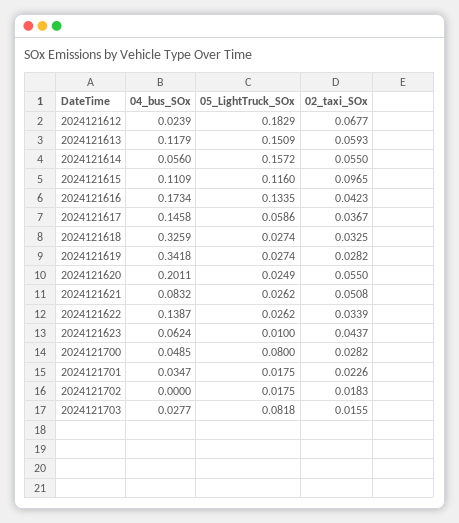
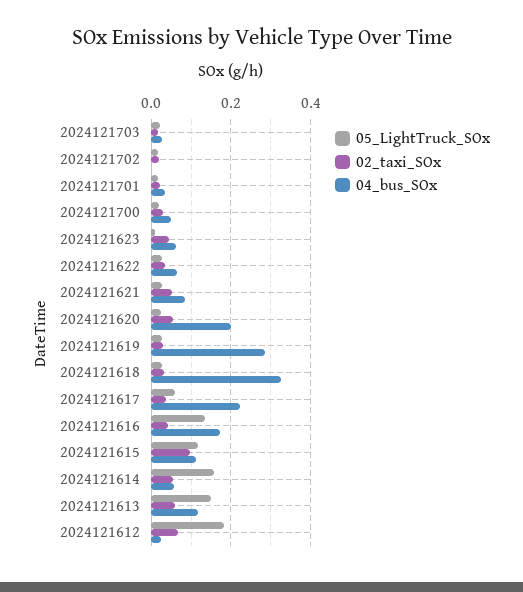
  {
    "04_bus_SOx": {
      "2024121612": 0.0239,
      "2024121613": 0.1179,
      "2024121614": 0.056,
      "2024121615": 0.1109,
      "2024121616": 0.1734,
-     "2024121617": 0.1458,
+     "2024121617": 0.22,
      "2024121618": 0.3259,
-     "2024121619": 0.3418,
+     "2024121619": 0.28,
      "2024121620": 0.2011,
      "2024121621": 0.0832,
-     "2024121622": 0.1387,
+     "2024121622": 0.06,
      "2024121623": 0.0624,
      "2024121700": 0.0485,
      "2024121701": 0.0347,
      "2024121702": 0,
      "2024121703": 0.0277
    },
    "05_LightTruck_SOx": {
      "2024121612": 0.1829,
      "2024121613": 0.1509,
      "2024121614": 0.1572,
      "2024121615": 0.116,
      "2024121616": 0.1335,
      "2024121617": 0.0586,
      "2024121618": 0.0274,
      "2024121619": 0.0274,
      "2024121620": 0.0249,
      "2024121621": 0.0262,
      "2024121622": 0.0262,
      "2024121623": 0.01,
-     "2024121700": 0.08,
+     "2024121700": 0.02,
      "2024121701": 0.0175,
      "2024121702": 0.0175,
-     "2024121703": 0.0818
+     "2024121703": 0.02
    },
    "02_taxi_SOx": {
      "2024121612": 0.0677,
      "2024121613": 0.0593,
      "2024121614": 0.055,
      "2024121615": 0.0965,
      "2024121616": 0.0423,
      "2024121617": 0.0367,
      "2024121618": 0.0325,
      "2024121619": 0.0282,
      "2024121620": 0.055,
      "2024121621": 0.0508,
      "2024121622": 0.0339,
      "2024121623": 0.0437,
      "2024121700": 0.0282,
      "2024121701": 0.0226,
      "2024121702": 0.0183,
      "2024121703": 0.0155
    }
  }

